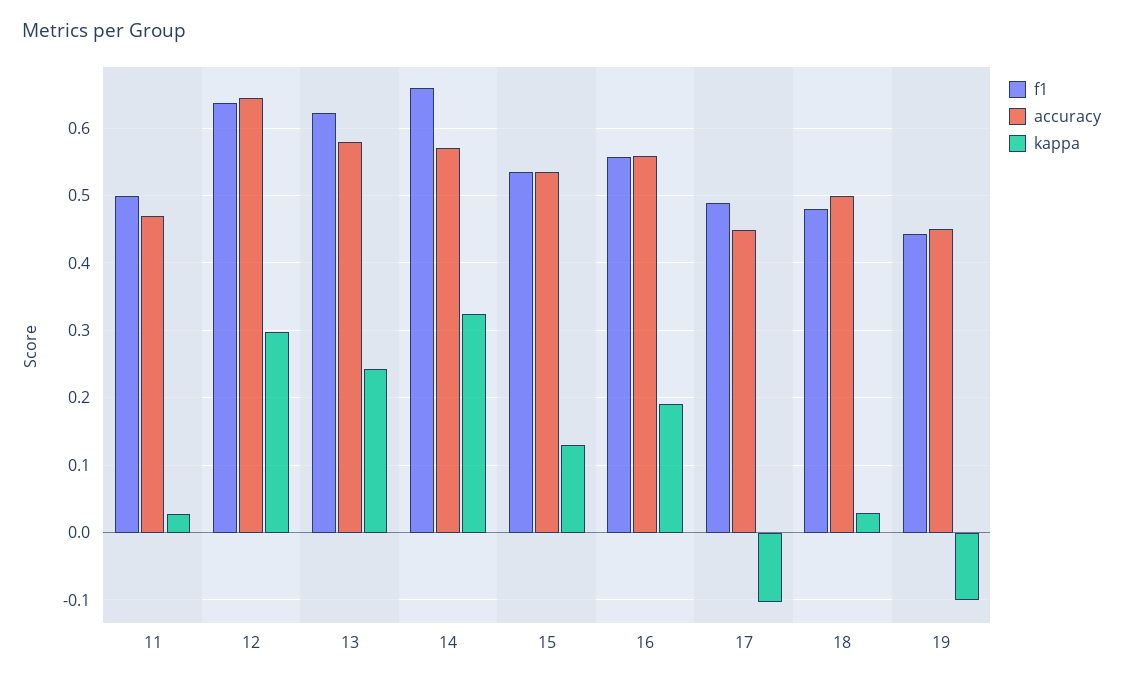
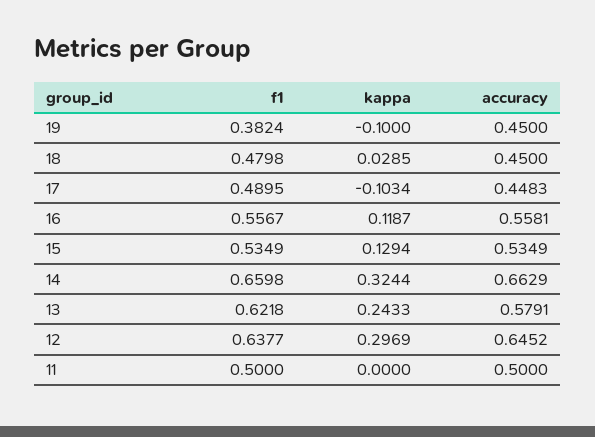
  {
    "f1": {
      "11": 0.5,
      "12": 0.6377,
      "13": 0.6218,
      "14": 0.6598,
      "15": 0.5349,
      "16": 0.5567,
      "17": 0.4895,
      "18": 0.4798,
-     "19": 0.44
+     "19": 0.3824
    },
    "accuracy": {
-     "11": 0.47,
+     "11": 0.5,
      "12": 0.6452,
      "13": 0.5791,
-     "14": 0.57,
+     "14": 0.6629,
      "15": 0.5349,
      "16": 0.5581,
      "17": 0.4483,
-     "18": 0.5,
+     "18": 0.45,
      "19": 0.45
    },
    "kappa": {
-     "11": 0.03,
+     "11": 0,
      "12": 0.2969,
      "13": 0.2433,
      "14": 0.3244,
      "15": 0.1294,
-     "16": 0.19,
+     "16": 0.1187,
      "17": -0.1034,
      "18": 0.0285,
      "19": -0.1
    }
  }

